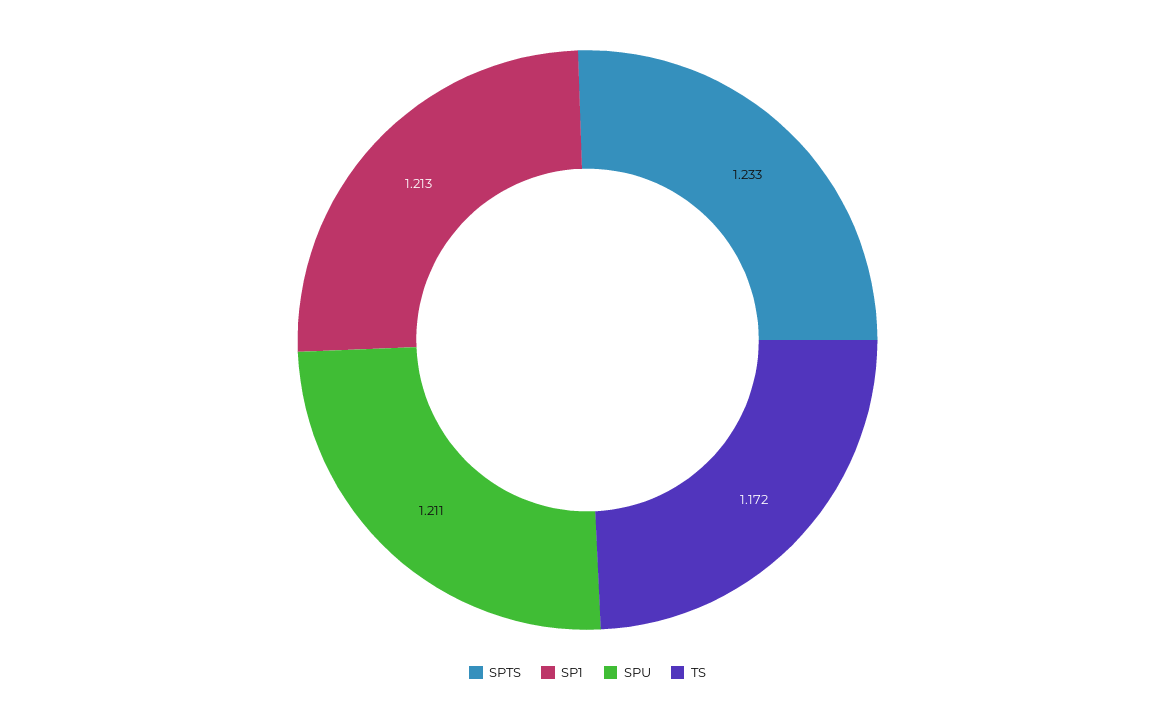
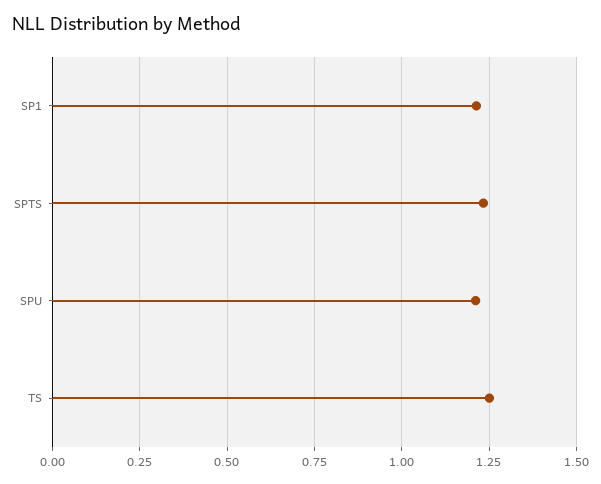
  {
    "SPTS": 1.233,
    "SP1": 1.213,
    "SPU": 1.211,
-   "TS": 1.172
+   "TS": 1.25
  }

